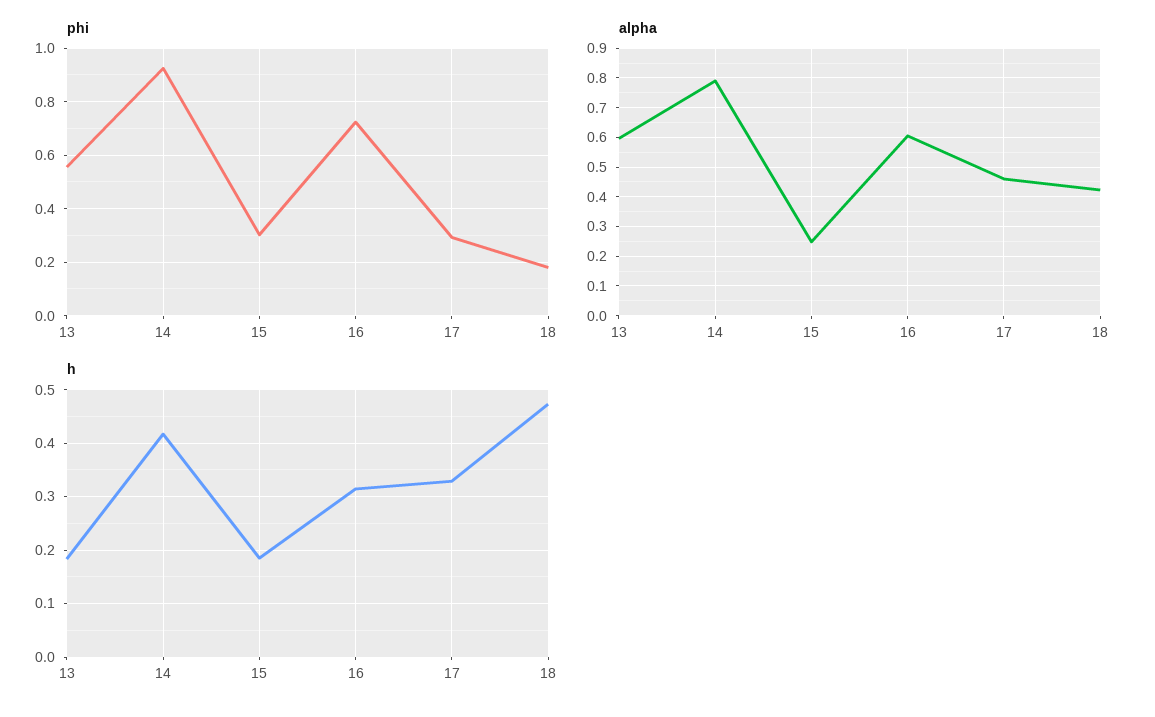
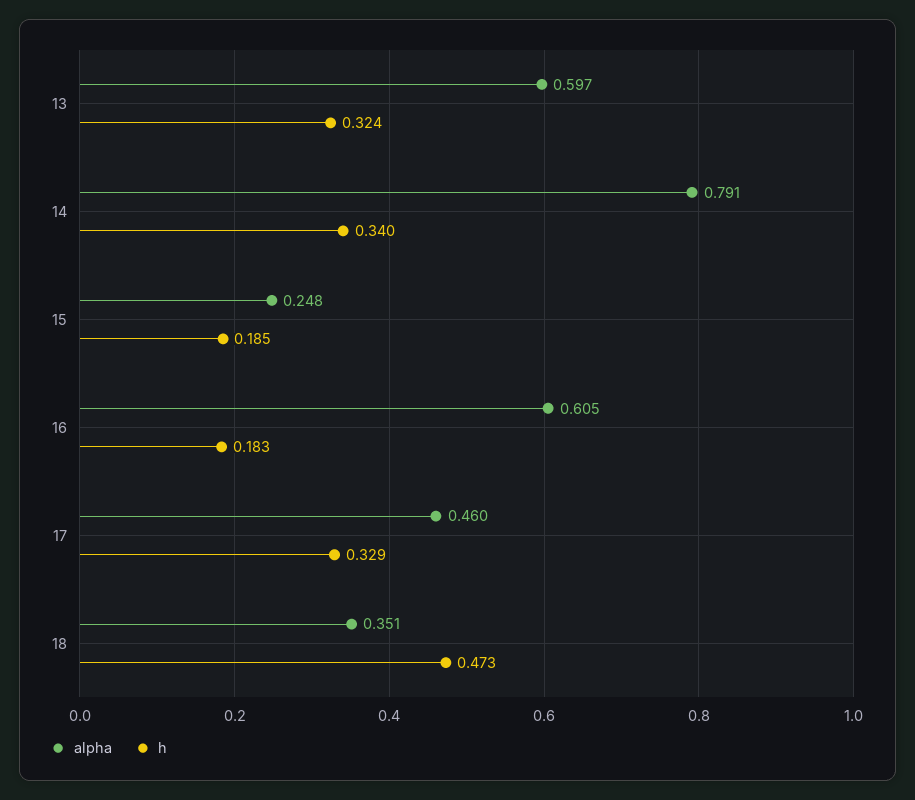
  {
-   "phi": {
-     "13": 0.55,
-     "14": 0.925,
-     "15": 0.3,
-     "16": 0.725,
-     "17": 0.3,
-     "18": 0.175
-   },
    "alpha": {
      "13": 0.597,
      "14": 0.791,
      "15": 0.248,
      "16": 0.605,
      "17": 0.46,
-     "18": 0.425
+     "18": 0.351
    },
    "h": {
-     "13": 0.18,
+     "13": 0.324,
-     "14": 0.42,
+     "14": 0.34,
      "15": 0.185,
-     "16": 0.32,
+     "16": 0.183,
      "17": 0.329,
      "18": 0.473
    }
  }

